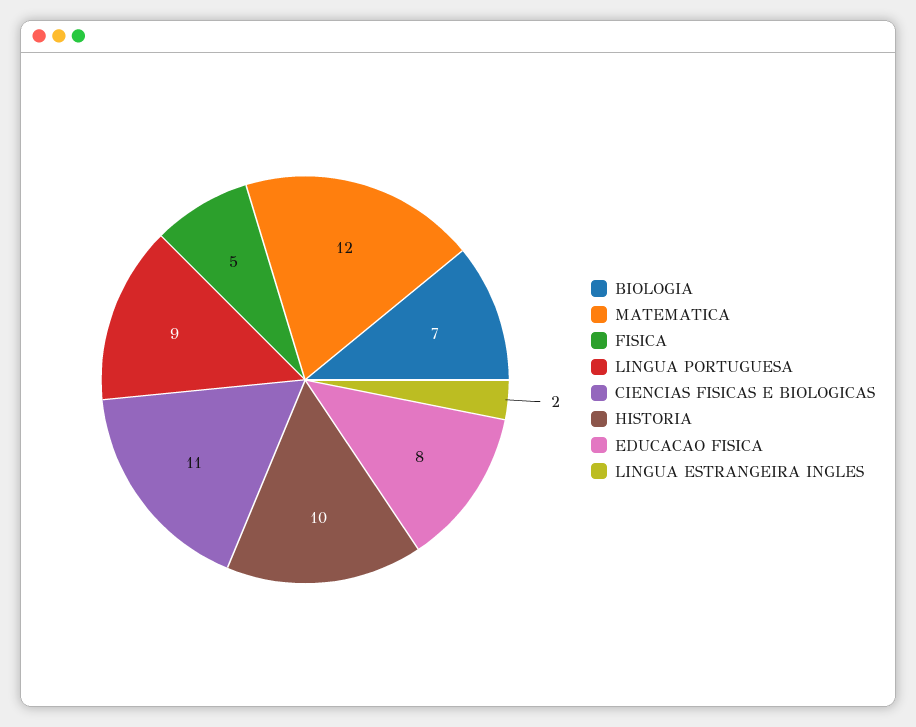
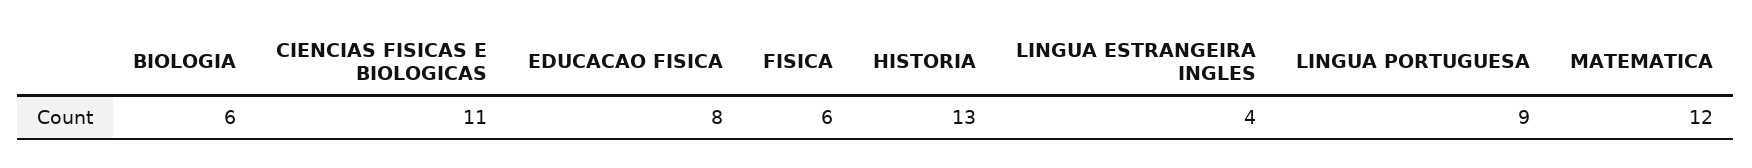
  {
-   "BIOLOGIA": 7,
+   "BIOLOGIA": 6,
    "MATEMATICA": 12,
-   "FISICA": 5,
+   "FISICA": 6,
    "LINGUA PORTUGUESA": 9,
    "CIENCIAS FISICAS E BIOLOGICAS": 11,
-   "HISTORIA": 10,
+   "HISTORIA": 13,
    "EDUCACAO FISICA": 8,
-   "LINGUA ESTRANGEIRA INGLES": 2
+   "LINGUA ESTRANGEIRA INGLES": 4
  }

